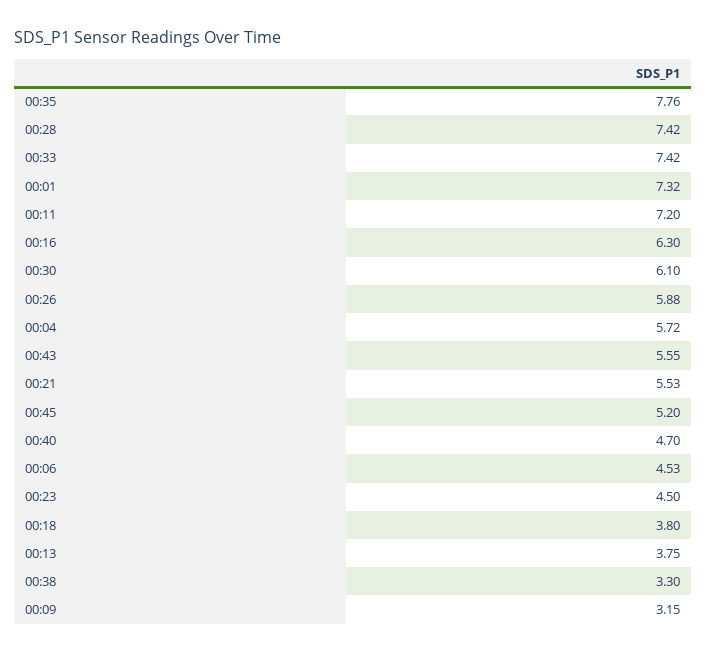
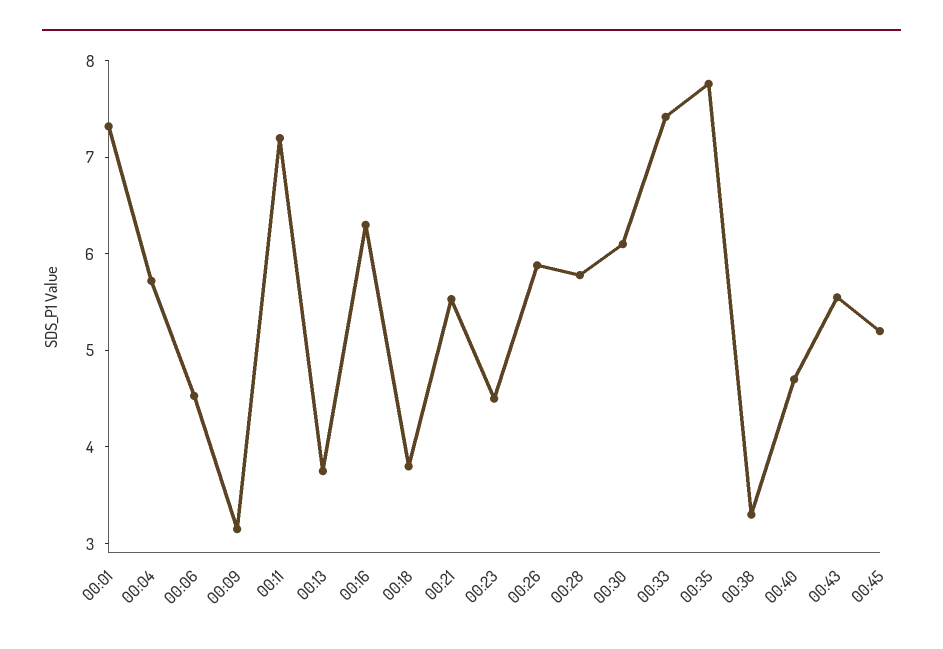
  {
    "00:35": 7.76,
-   "00:28": 7.42,
+   "00:28": 5.8,
    "00:33": 7.42,
    "00:01": 7.32,
    "00:11": 7.2,
    "00:16": 6.3,
    "00:30": 6.1,
    "00:26": 5.88,
    "00:04": 5.72,
    "00:43": 5.55,
    "00:21": 5.53,
    "00:45": 5.2,
    "00:40": 4.7,
    "00:06": 4.53,
    "00:23": 4.5,
    "00:18": 3.8,
    "00:13": 3.75,
    "00:38": 3.3,
    "00:09": 3.15
  }

